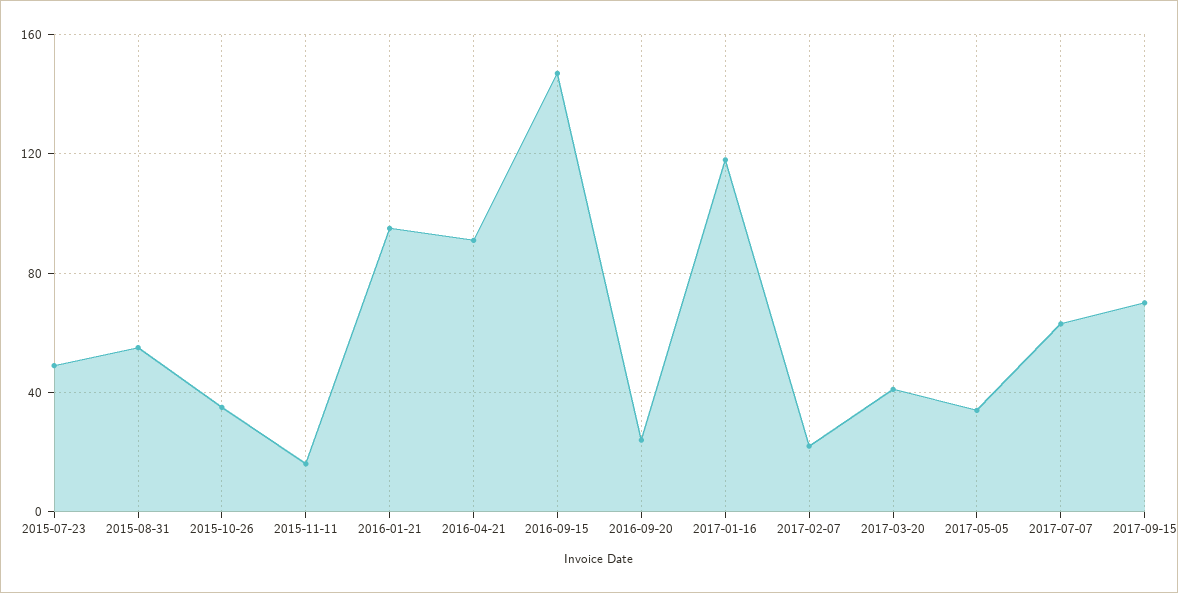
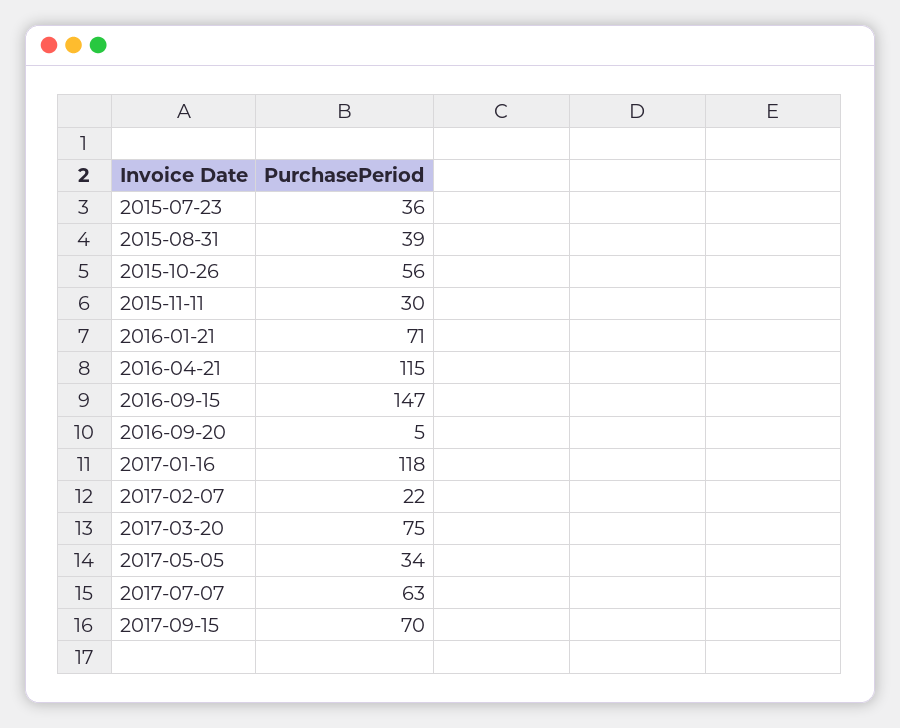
  {
-   "2015-07-23": 50,
+   "2015-07-23": 36,
-   "2015-08-31": 55,
+   "2015-08-31": 39,
-   "2015-10-26": 35,
+   "2015-10-26": 56,
-   "2015-11-11": 15,
+   "2015-11-11": 30,
-   "2016-01-21": 95,
+   "2016-01-21": 71,
-   "2016-04-21": 90,
+   "2016-04-21": 115,
    "2016-09-15": 147,
-   "2016-09-20": 25,
+   "2016-09-20": 5,
    "2017-01-16": 118,
    "2017-02-07": 22,
-   "2017-03-20": 40,
+   "2017-03-20": 75,
    "2017-05-05": 34,
    "2017-07-07": 63,
    "2017-09-15": 70
  }

